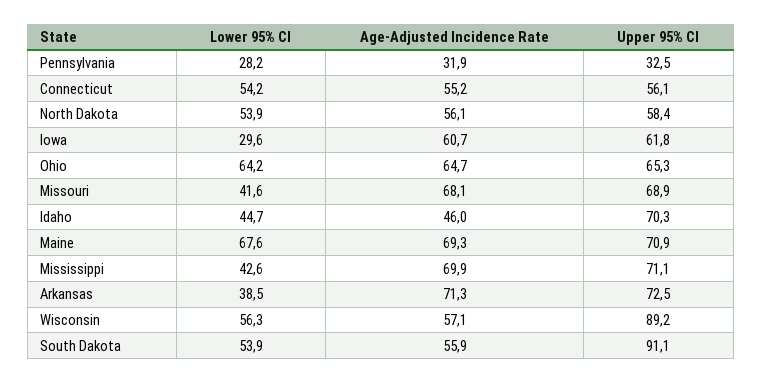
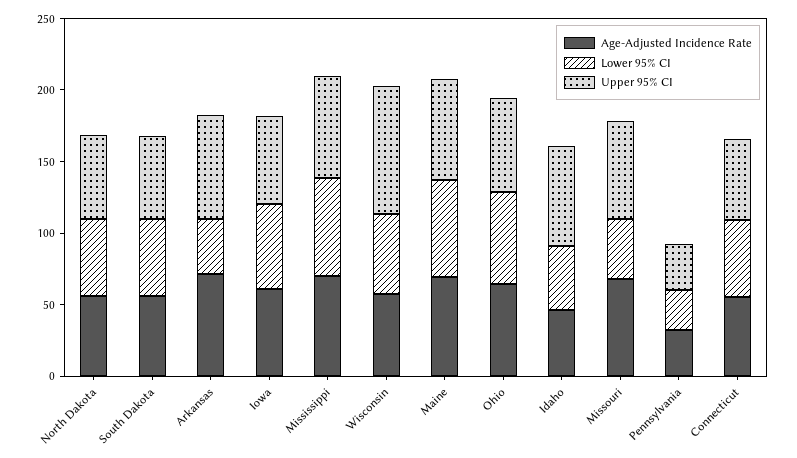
  {
    "Lower 95% CI": {
      "Pennsylvania": 28.2,
      "Connecticut": 54.2,
      "North Dakota": 53.9,
-     "Iowa": 29.6,
+     "Iowa": 60,
      "Ohio": 64.2,
      "Missouri": 41.6,
      "Idaho": 44.7,
      "Maine": 67.6,
-     "Mississippi": 42.6,
+     "Mississippi": 70,
      "Arkansas": 38.5,
      "Wisconsin": 56.3,
      "South Dakota": 53.9
    },
    "Age-Adjusted Incidence Rate": {
      "Pennsylvania": 31.9,
      "Connecticut": 55.2,
      "North Dakota": 56.1,
      "Iowa": 60.7,
      "Ohio": 64.7,
      "Missouri": 68.1,
      "Idaho": 46,
      "Maine": 69.3,
      "Mississippi": 69.9,
      "Arkansas": 71.3,
      "Wisconsin": 57.1,
      "South Dakota": 55.9
    },
    "Upper 95% CI": {
      "Pennsylvania": 32.5,
      "Connecticut": 56.1,
      "North Dakota": 58.4,
      "Iowa": 61.8,
      "Ohio": 65.3,
      "Missouri": 68.9,
      "Idaho": 70.3,
      "Maine": 70.9,
      "Mississippi": 71.1,
      "Arkansas": 72.5,
      "Wisconsin": 89.2,
-     "South Dakota": 91.1
+     "South Dakota": 60
    }
  }

